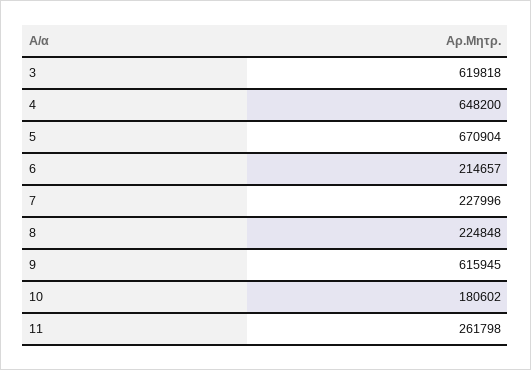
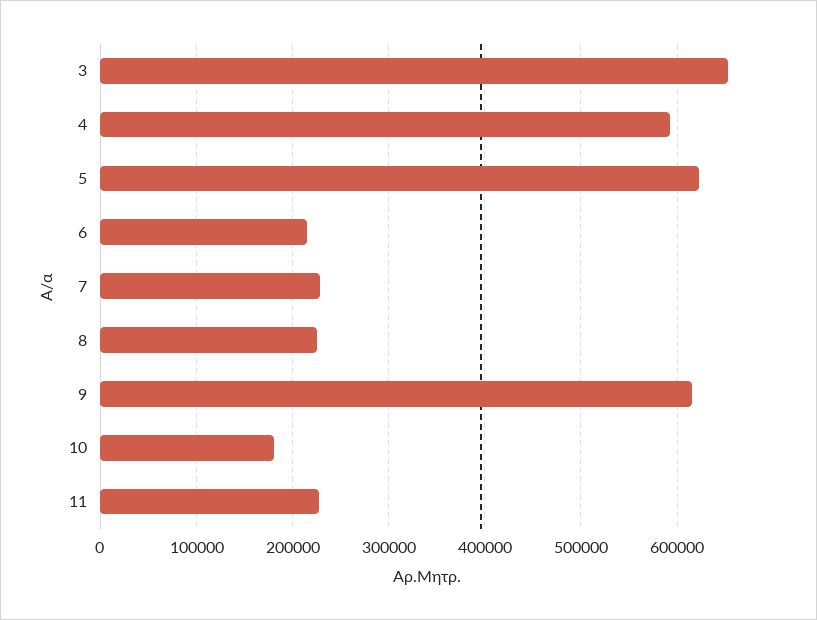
  {
-   "3": 619818,
+   "3": 650000,
-   "4": 648200,
+   "4": 590000,
-   "5": 670904,
+   "5": 620000,
    "6": 214657,
    "7": 227996,
    "8": 224848,
    "9": 615945,
    "10": 180602,
-   "11": 261798
+   "11": 230000
  }

